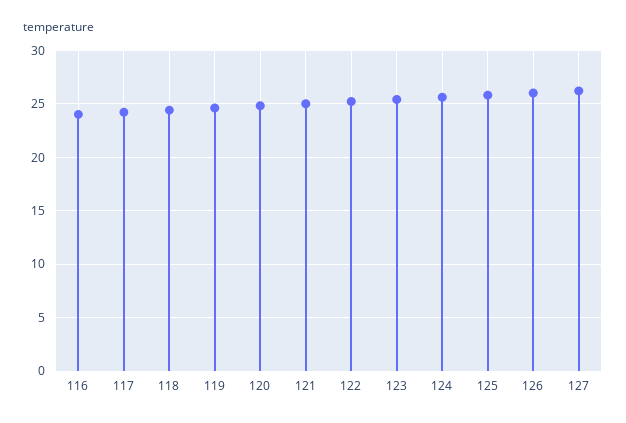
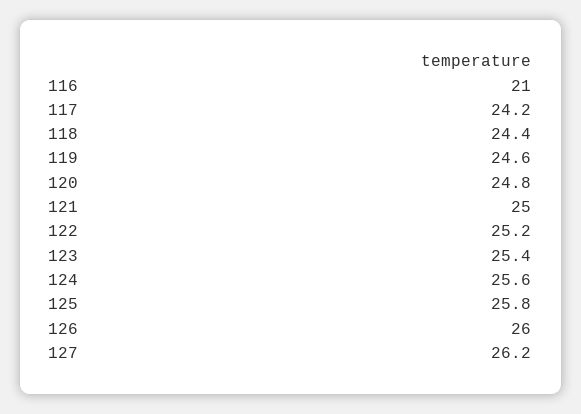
  {
-   "116": 24,
+   "116": 21,
    "117": 24.2,
    "118": 24.4,
    "119": 24.6,
    "120": 24.8,
    "121": 25,
    "122": 25.2,
    "123": 25.4,
    "124": 25.6,
    "125": 25.8,
    "126": 26,
    "127": 26.2
  }

